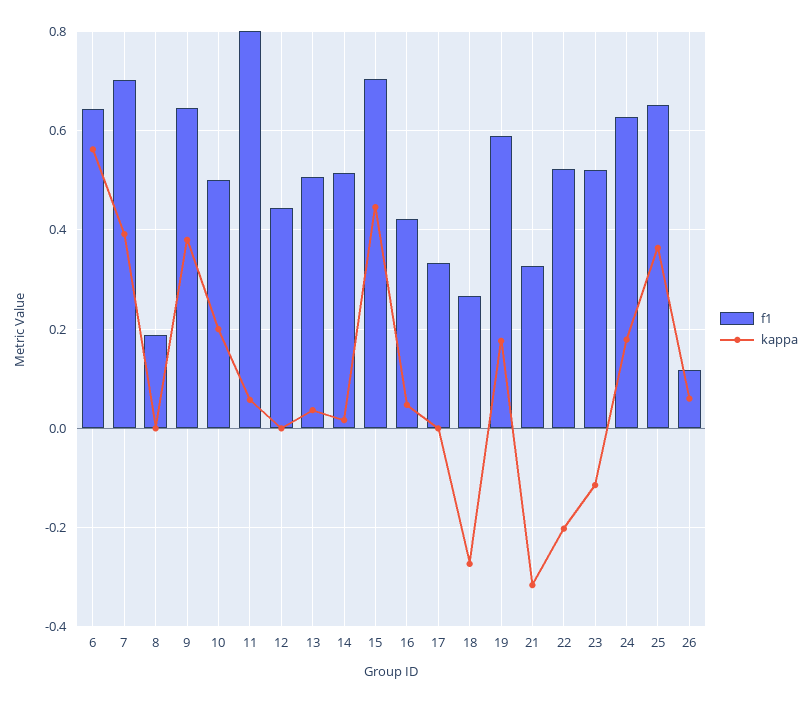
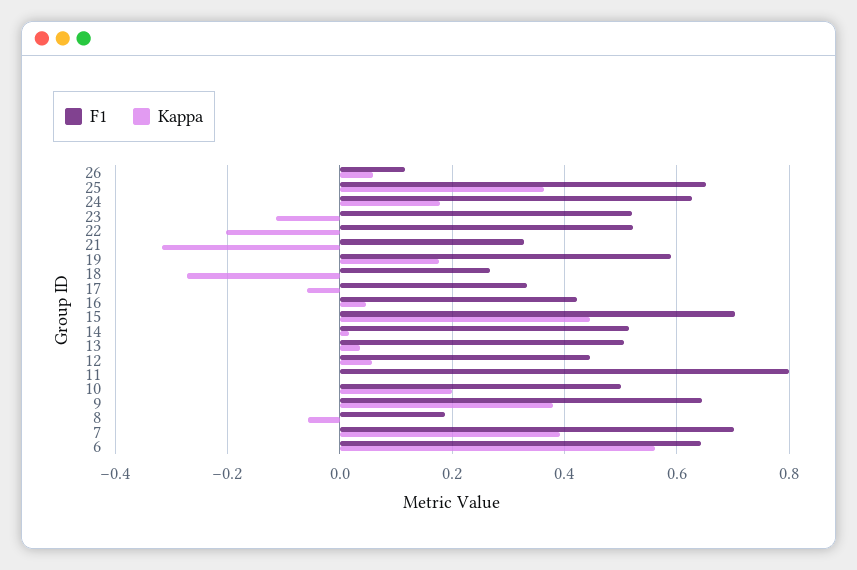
  {
    "f1": {
      "6": 0.64,
      "7": 0.7,
      "8": 0.18,
      "9": 0.64,
      "10": 0.5,
      "11": 0.8,
      "12": 0.44,
      "13": 0.5,
      "14": 0.52,
      "15": 0.7,
      "16": 0.42,
      "17": 0.34,
      "18": 0.26,
      "19": 0.58,
      "21": 0.32,
      "22": 0.52,
      "23": 0.52,
      "24": 0.62,
      "25": 0.66,
      "26": 0.12
    },
    "kappa": {
      "6": 0.56,
      "7": 0.4,
-     "8": 0,
+     "8": -0.06,
      "9": 0.38,
      "10": 0.2,
-     "11": 0.06,
+     "11": 0,
-     "12": 0,
+     "12": 0.06,
      "13": 0.04,
      "14": 0.02,
      "15": 0.44,
      "16": 0.04,
-     "17": 0,
+     "17": -0.06,
      "18": -0.28,
      "19": 0.18,
      "21": -0.32,
      "22": -0.2,
      "23": -0.12,
      "24": 0.18,
      "25": 0.36,
      "26": 0.06
    }
  }

